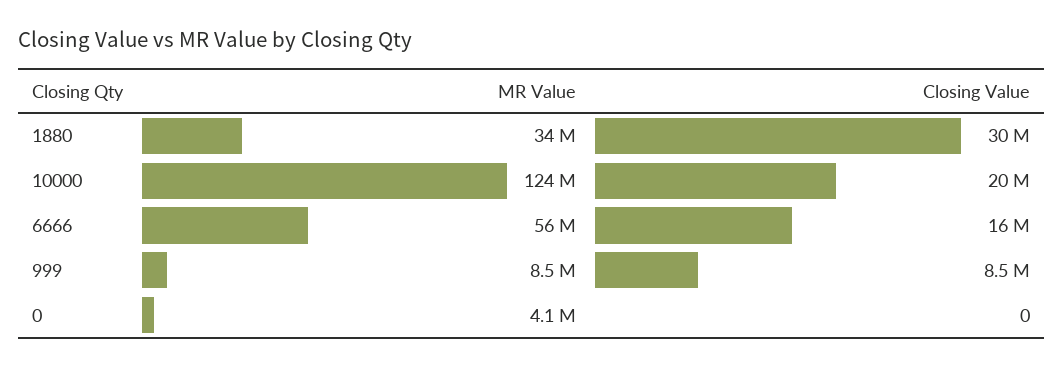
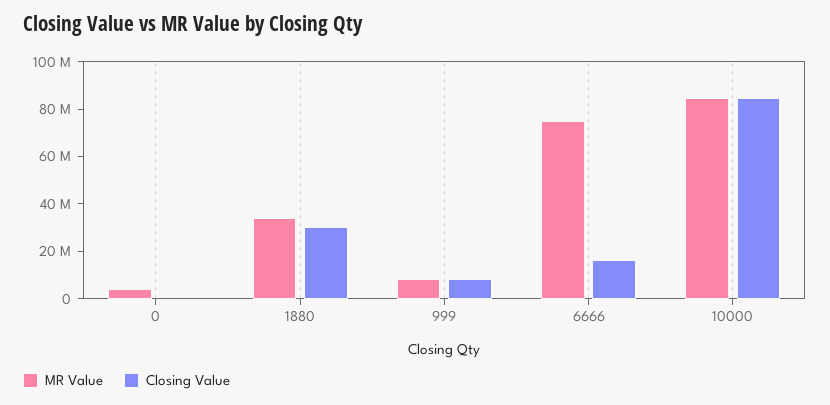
  {
    "MR Value": {
      "1880": 34000000,
-     "10000": 124000000,
+     "10000": 85000000,
-     "6666": 56000000,
+     "6666": 75000000,
      "999": 8500000,
      "0": 4100000
    },
    "Closing Value": {
      "1880": 30000000,
-     "10000": 20000000,
+     "10000": 85000000,
      "6666": 16000000,
      "999": 8500000,
      "0": 0
    }
  }

